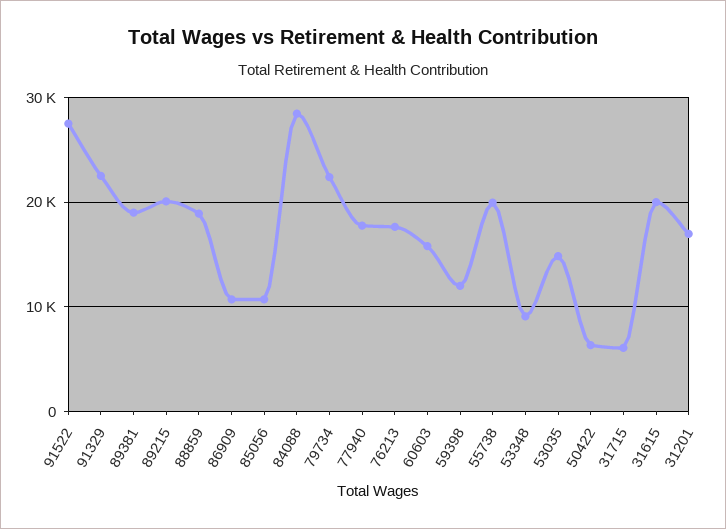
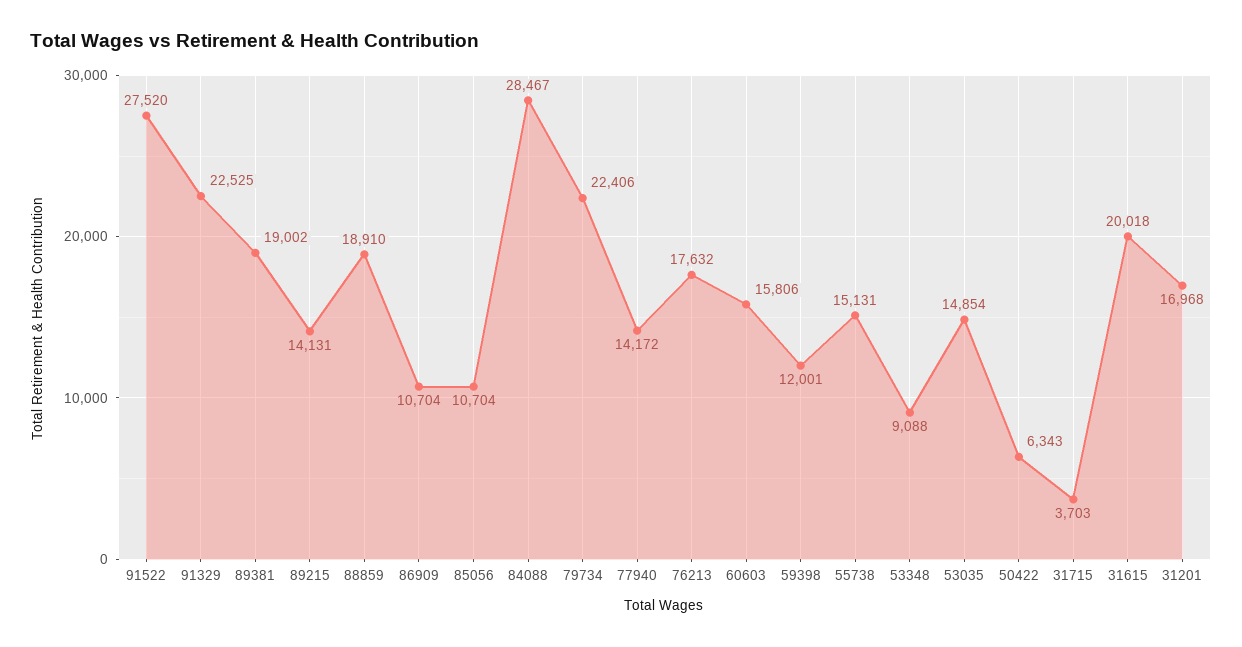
  {
    "91522": 27520,
    "91329": 22525,
    "89381": 19002,
-   "89215": 20000,
+   "89215": 14131,
    "88859": 18910,
    "86909": 10704,
    "85056": 10704,
    "84088": 28467,
    "79734": 22406,
-   "77940": 18000,
+   "77940": 14172,
    "76213": 17632,
    "60603": 15806,
    "59398": 12001,
-   "55738": 20000,
+   "55738": 15131,
    "53348": 9088,
    "53035": 14854,
    "50422": 6343,
-   "31715": 6000,
+   "31715": 3703,
    "31615": 20018,
    "31201": 16968
  }

